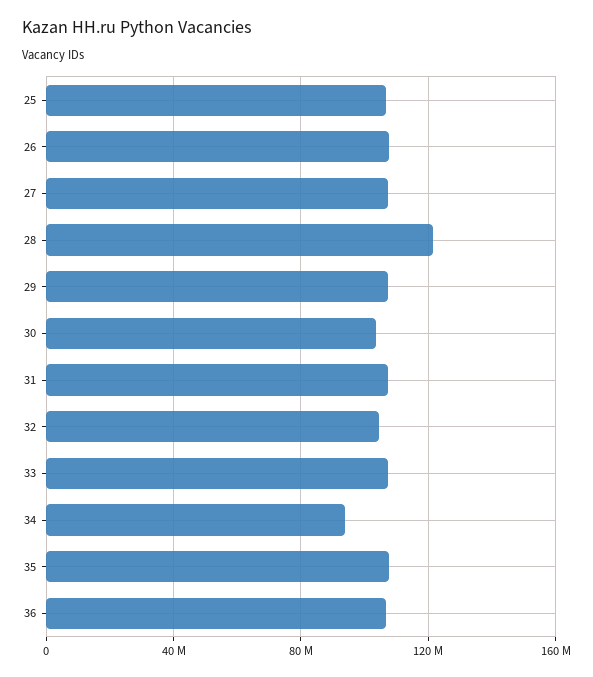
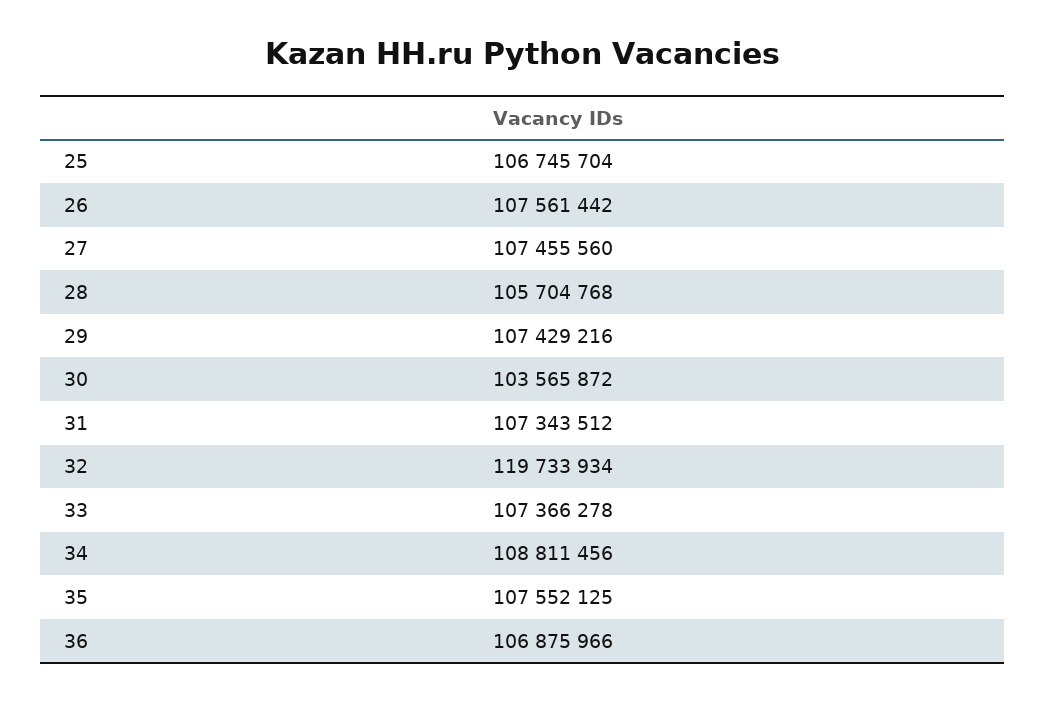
  {
    "25": 106745704,
    "26": 107561442,
    "27": 107455560,
-   "28": 120000000,
+   "28": 105704768,
    "29": 107429216,
    "30": 103565872,
    "31": 107343512,
-   "32": 105000000,
+   "32": 119733934,
    "33": 107366278,
-   "34": 95000000,
+   "34": 108811456,
    "35": 107552125,
    "36": 106875966
  }

